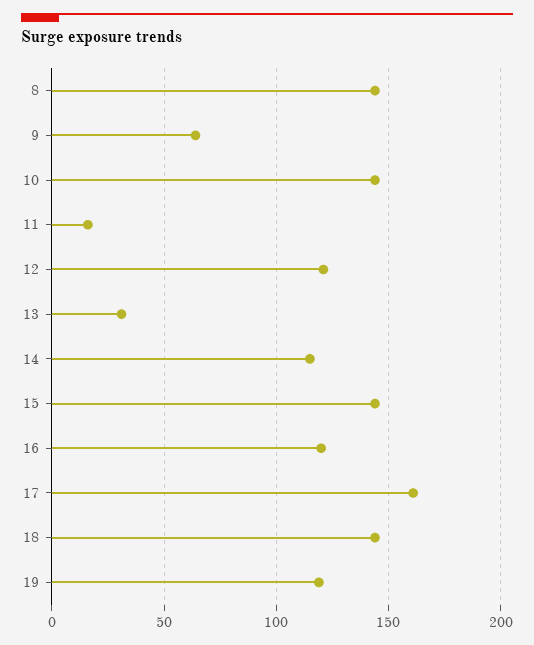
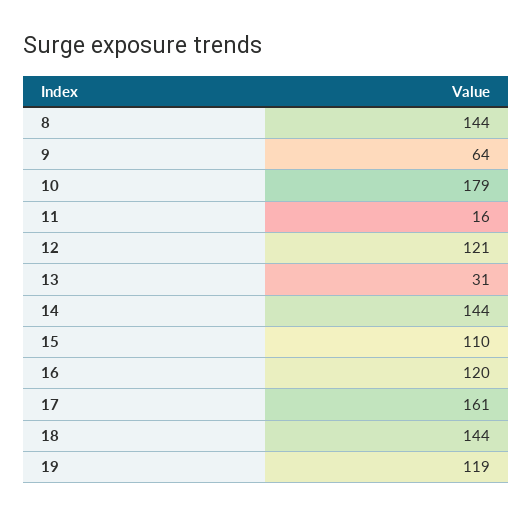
  {
    "8": 144,
    "9": 64,
-   "10": 145,
+   "10": 179,
    "11": 16,
    "12": 121,
    "13": 31,
-   "14": 115,
+   "14": 144,
-   "15": 145,
+   "15": 110,
    "16": 120,
    "17": 161,
    "18": 144,
    "19": 119
  }

